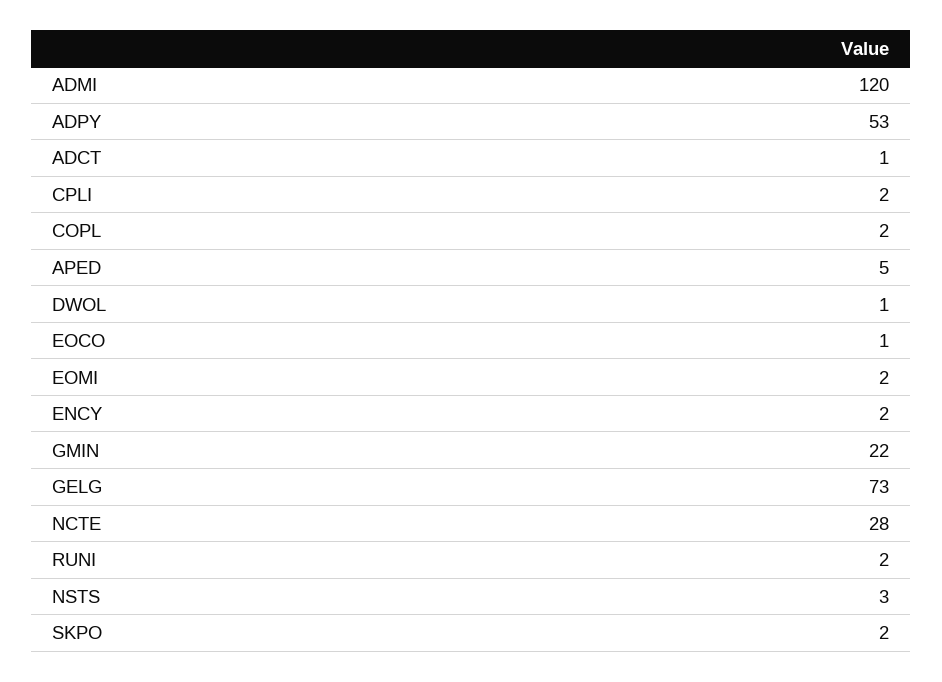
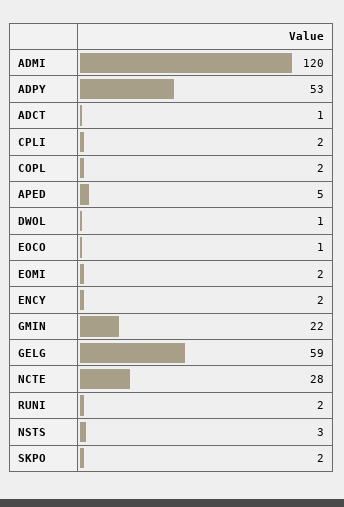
  {
    "ADMI": 120,
    "ADPY": 53,
    "ADCT": 1,
    "CPLI": 2,
    "COPL": 2,
    "APED": 5,
    "DWOL": 1,
    "EOCO": 1,
    "EOMI": 2,
    "ENCY": 2,
    "GMIN": 22,
-   "GELG": 73,
+   "GELG": 59,
    "NCTE": 28,
    "RUNI": 2,
    "NSTS": 3,
    "SKPO": 2
  }

